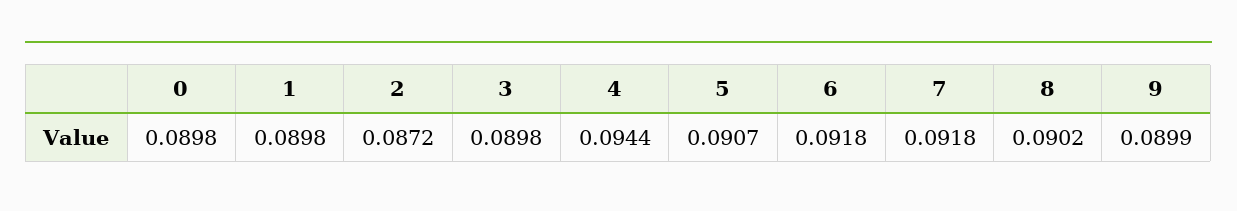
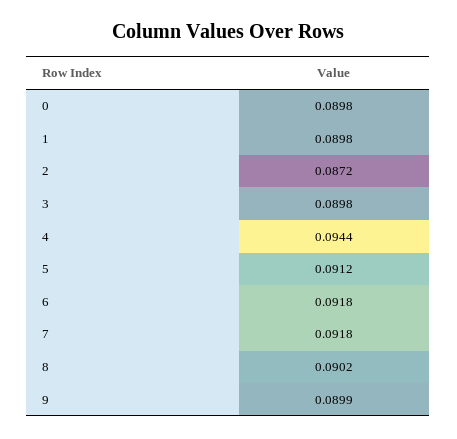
  {
    "0": 0.0898,
    "1": 0.0898,
    "2": 0.0872,
    "3": 0.0898,
    "4": 0.0944,
-   "5": 0.0907,
+   "5": 0.0912,
    "6": 0.0918,
    "7": 0.0918,
    "8": 0.0902,
    "9": 0.0899
  }

